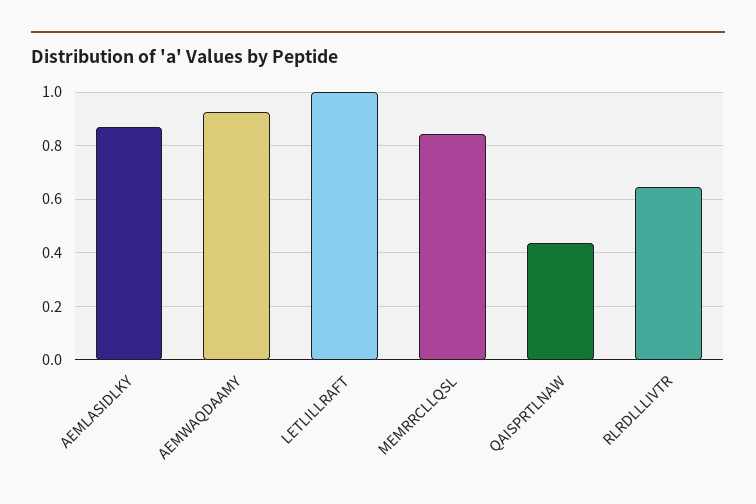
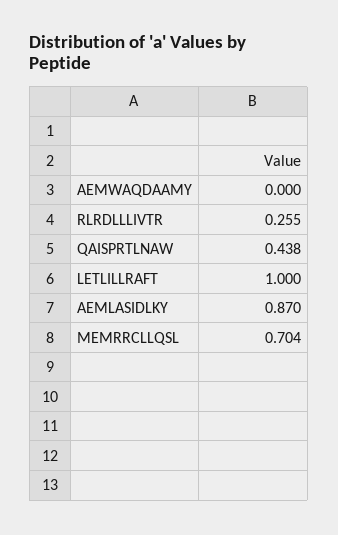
  {
    "AEMLASIDLKY": 0.87,
-   "AEMWAQDAAMY": 0.925,
+   "AEMWAQDAAMY": 0,
    "LETLILLRAFT": 1,
-   "MEMRRCLLQSL": 0.85,
+   "MEMRRCLLQSL": 0.704,
    "QAISPRTLNAW": 0.438,
-   "RLRDLLLIVTR": 0.65
+   "RLRDLLLIVTR": 0.255
  }

